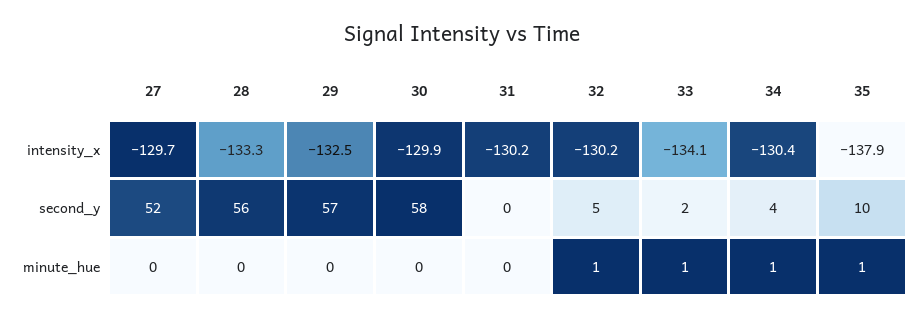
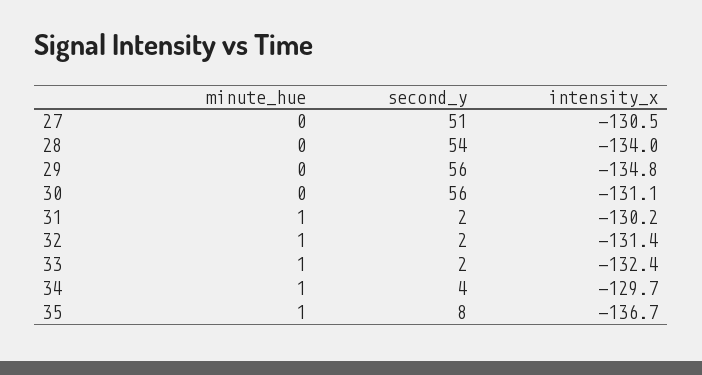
  {
    "27": {
-     "intensity_x": -129.7,
+     "intensity_x": -130.5,
-     "second_y": 52,
+     "second_y": 51,
      "minute_hue": 0
    },
    "28": {
-     "intensity_x": -133.3,
+     "intensity_x": -134,
-     "second_y": 56,
+     "second_y": 54,
      "minute_hue": 0
    },
    "29": {
-     "intensity_x": -132.5,
+     "intensity_x": -134.8,
-     "second_y": 57,
+     "second_y": 56,
      "minute_hue": 0
    },
    "30": {
-     "intensity_x": -129.9,
+     "intensity_x": -131.1,
-     "second_y": 58,
+     "second_y": 56,
      "minute_hue": 0
    },
    "31": {
      "intensity_x": -130.2,
-     "second_y": 0,
+     "second_y": 2,
-     "minute_hue": 0
+     "minute_hue": 1
    },
    "32": {
-     "intensity_x": -130.2,
+     "intensity_x": -131.4,
-     "second_y": 5,
+     "second_y": 2,
      "minute_hue": 1
    },
    "33": {
-     "intensity_x": -134.1,
+     "intensity_x": -132.4,
      "second_y": 2,
      "minute_hue": 1
    },
    "34": {
-     "intensity_x": -130.4,
+     "intensity_x": -129.7,
      "second_y": 4,
      "minute_hue": 1
    },
    "35": {
-     "intensity_x": -137.9,
+     "intensity_x": -136.7,
-     "second_y": 10,
+     "second_y": 8,
      "minute_hue": 1
    }
  }

